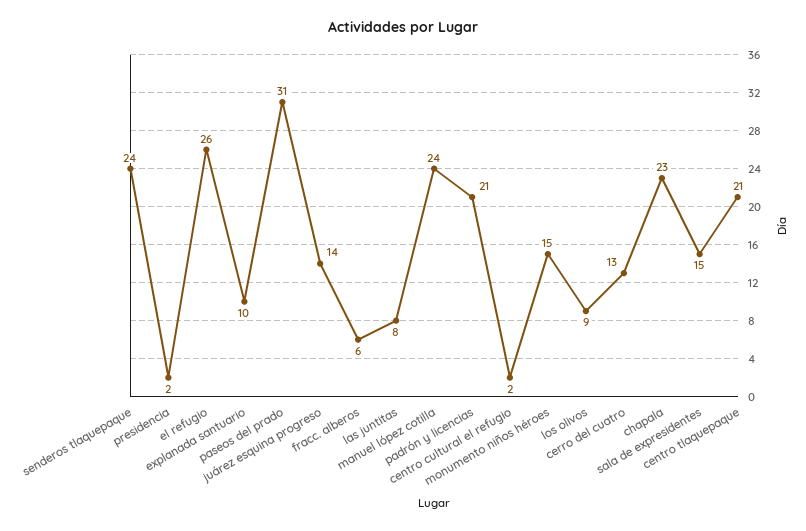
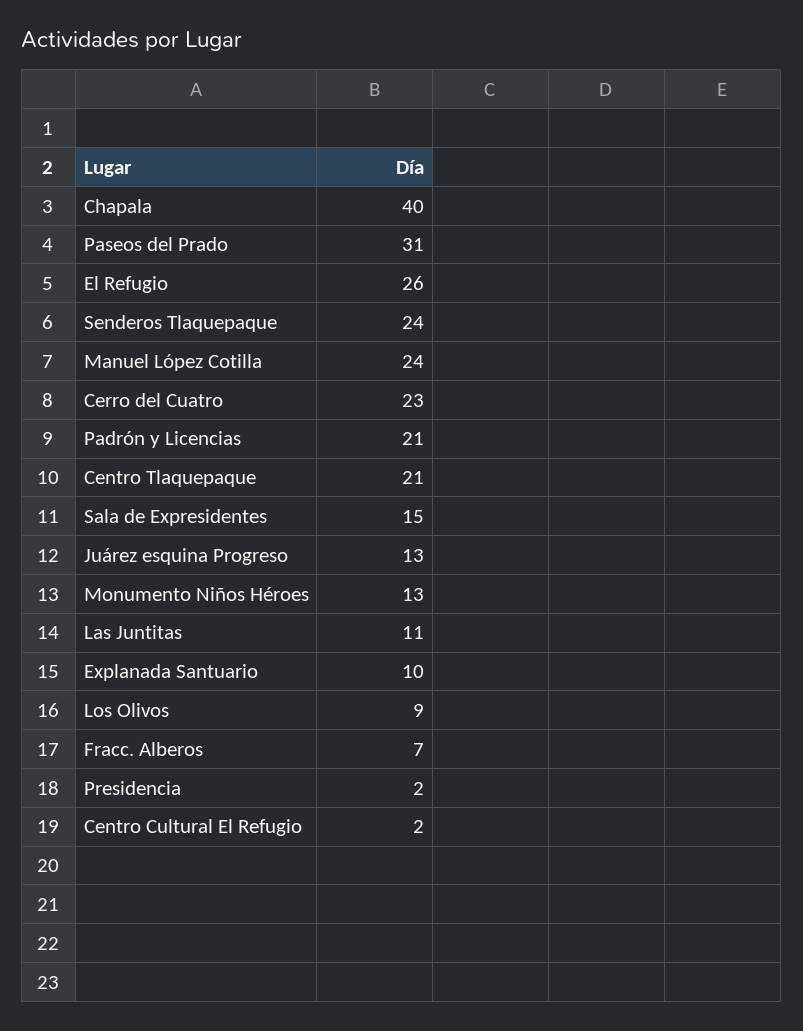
  {
    "senderos tlaquepaque": 24,
    "presidencia": 2,
    "el refugio": 26,
    "explanada santuario": 10,
    "paseos del prado": 31,
-   "juárez esquina progreso": 14,
+   "juárez esquina progreso": 13,
-   "fracc. alberos": 6,
+   "fracc. alberos": 7,
-   "las juntitas": 8,
+   "las juntitas": 11,
    "manuel lópez cotilla": 24,
    "padrón y licencias": 21,
    "centro cultural el refugio": 2,
-   "monumento niños héroes": 15,
+   "monumento niños héroes": 13,
    "los olivos": 9,
-   "cerro del cuatro": 13,
+   "cerro del cuatro": 23,
-   "chapala": 23,
+   "chapala": 40,
    "sala de expresidentes": 15,
    "centro tlaquepaque": 21
  }

